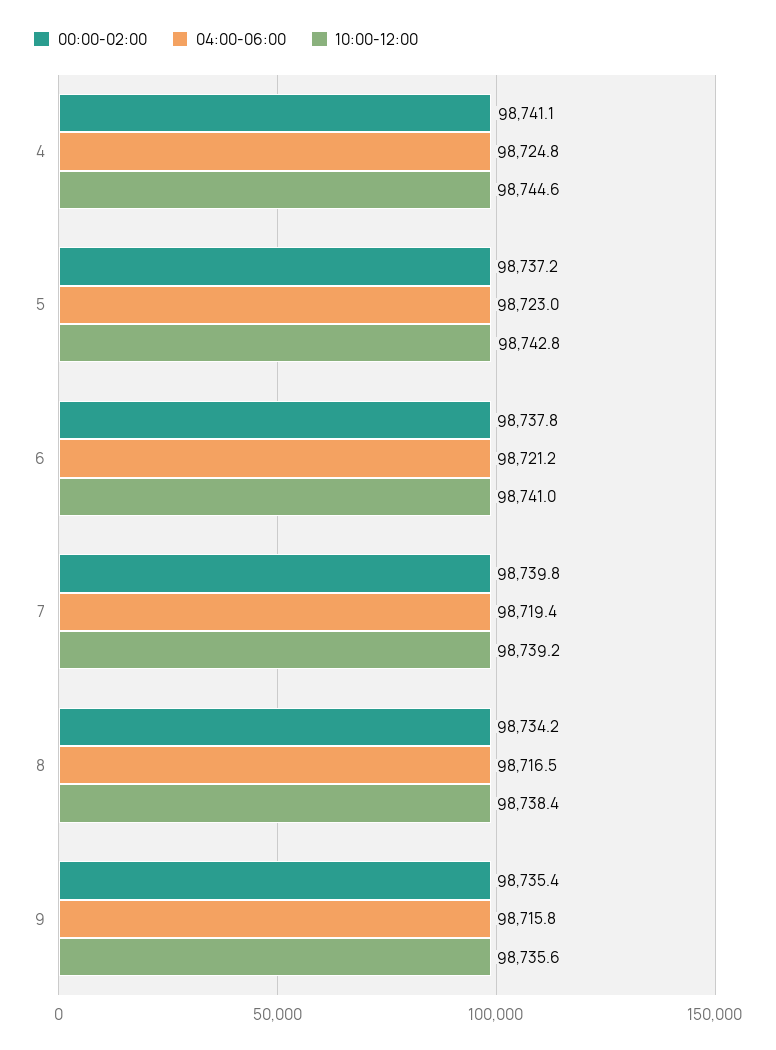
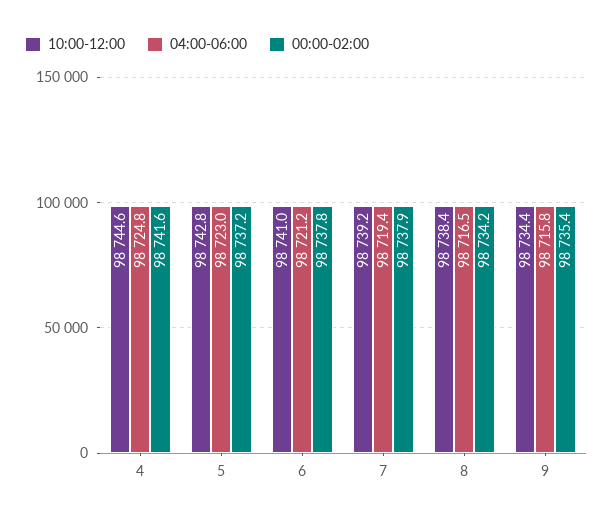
  {
    "00:00-02:00": {
-     "4": 98741.1,
+     "4": 98741.6,
      "5": 98737.2,
      "6": 98737.8,
-     "7": 98739.8,
+     "7": 98737.9,
      "8": 98734.2,
      "9": 98735.4
    },
    "04:00-06:00": {
      "4": 98724.8,
      "5": 98723,
      "6": 98721.2,
      "7": 98719.4,
      "8": 98716.5,
      "9": 98715.8
    },
    "10:00-12:00": {
      "4": 98744.6,
      "5": 98742.8,
      "6": 98741,
      "7": 98739.2,
      "8": 98738.4,
-     "9": 98735.6
+     "9": 98734.4
    }
  }

